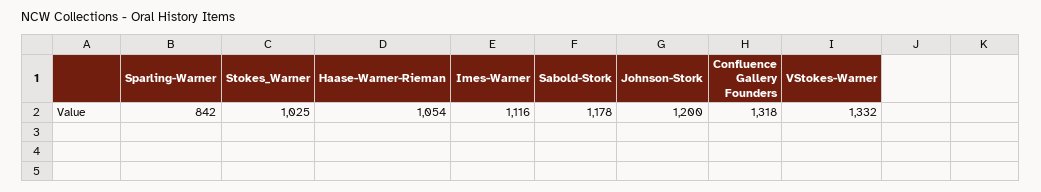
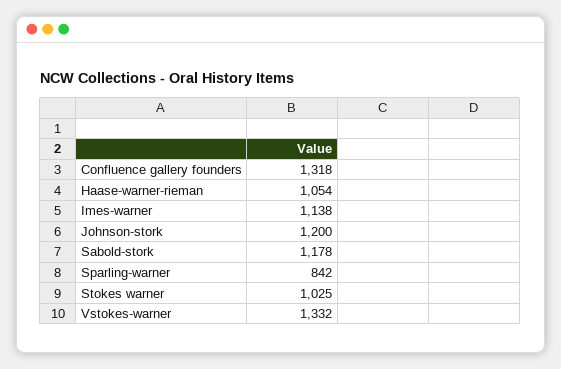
  {
    "Sparling-Warner": 842,
    "Stokes_Warner": 1025,
    "Haase-Warner-Rieman": 1054,
-   "Imes-Warner": 1116,
+   "Imes-Warner": 1138,
    "Sabold-Stork": 1178,
    "Johnson-Stork": 1200,
    "Confluence Gallery Founders": 1318,
    "VStokes-Warner": 1332
  }

